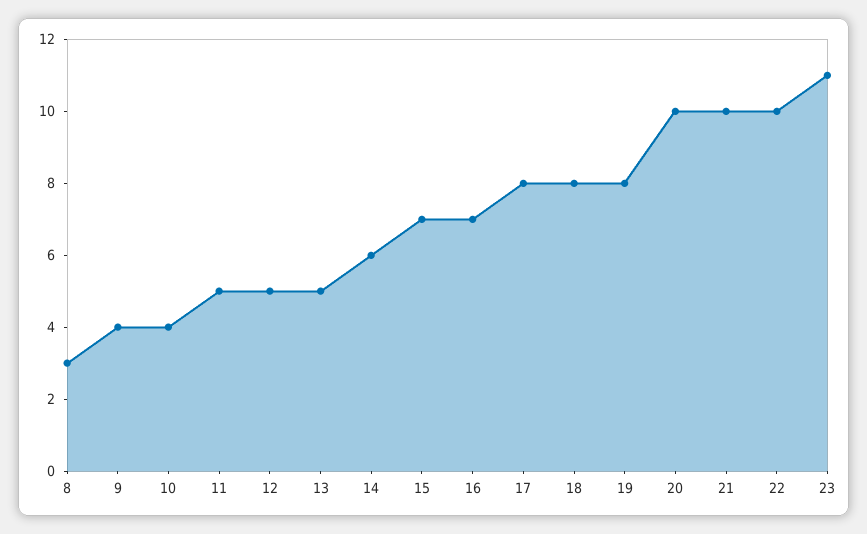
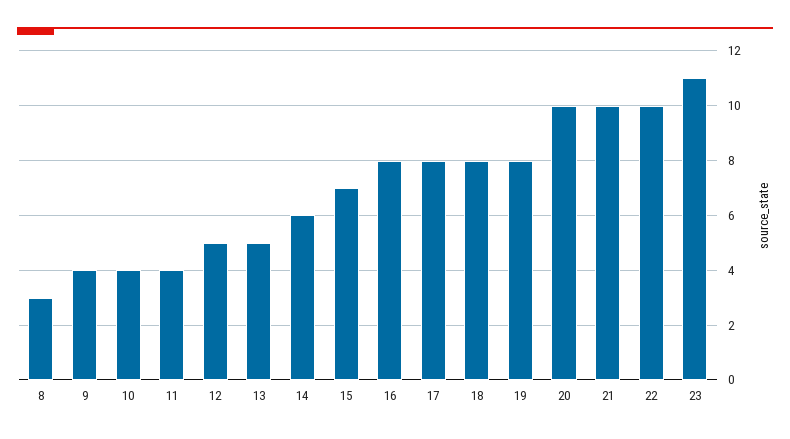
  {
    "8": 3,
    "9": 4,
    "10": 4,
-   "11": 5,
+   "11": 4,
    "12": 5,
    "13": 5,
    "14": 6,
    "15": 7,
-   "16": 7,
+   "16": 8,
    "17": 8,
    "18": 8,
    "19": 8,
    "20": 10,
    "21": 10,
    "22": 10,
    "23": 11
  }

